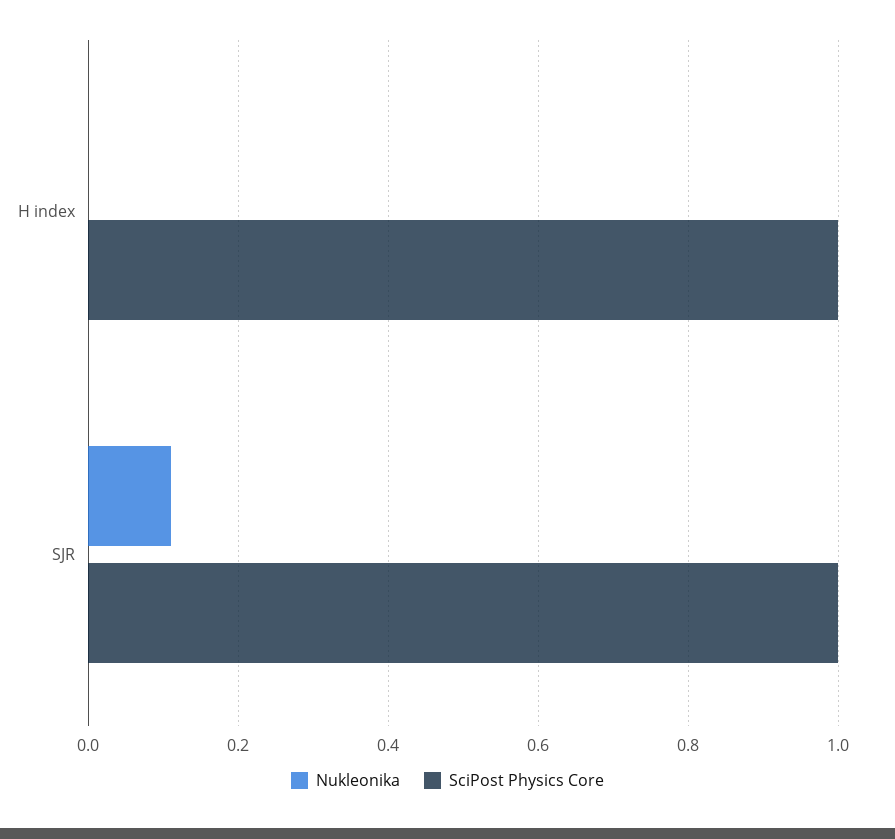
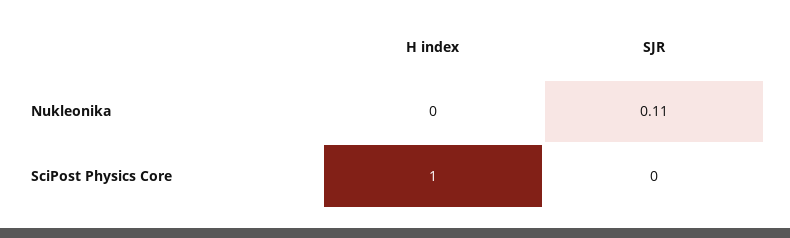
  {
    "Nukleonika": {
      "H index": 0,
      "SJR": 0.11
    },
    "SciPost Physics Core": {
      "H index": 1,
-     "SJR": 1
+     "SJR": 0
    }
  }

